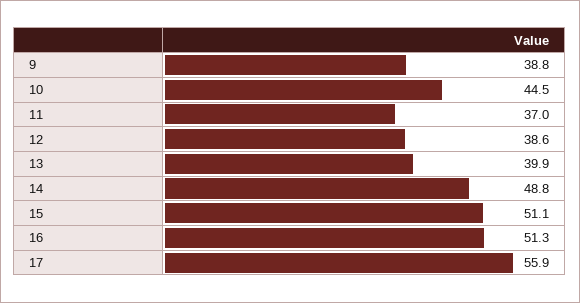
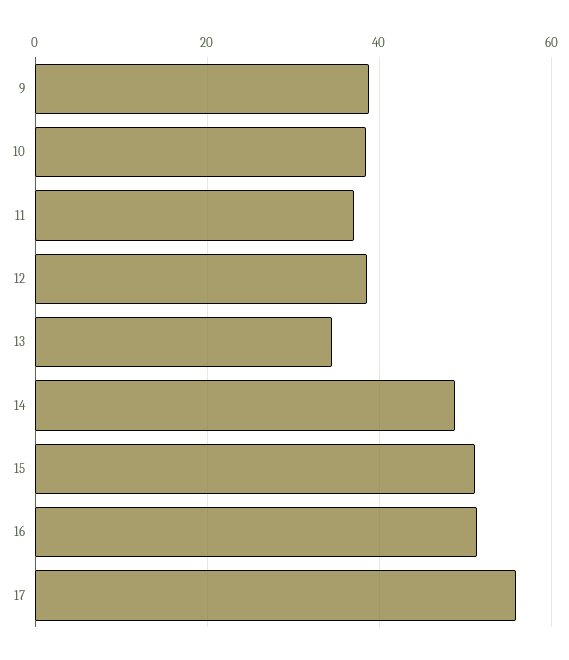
  {
    "9": 38.8,
-   "10": 44.5,
+   "10": 38,
    "11": 37,
    "12": 38.6,
-   "13": 39.9,
+   "13": 34,
    "14": 48.8,
    "15": 51.1,
    "16": 51.3,
    "17": 55.9
  }

